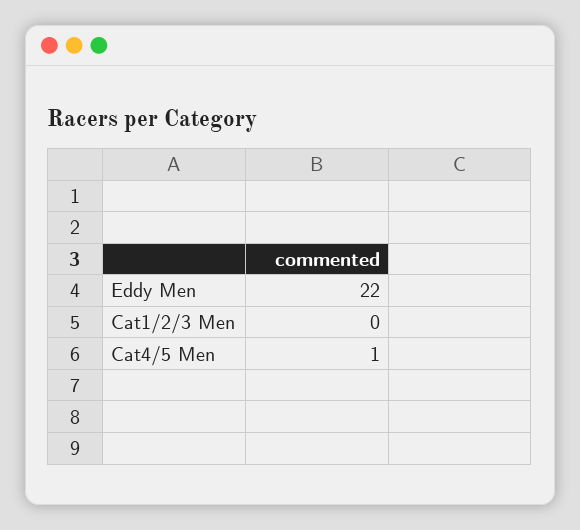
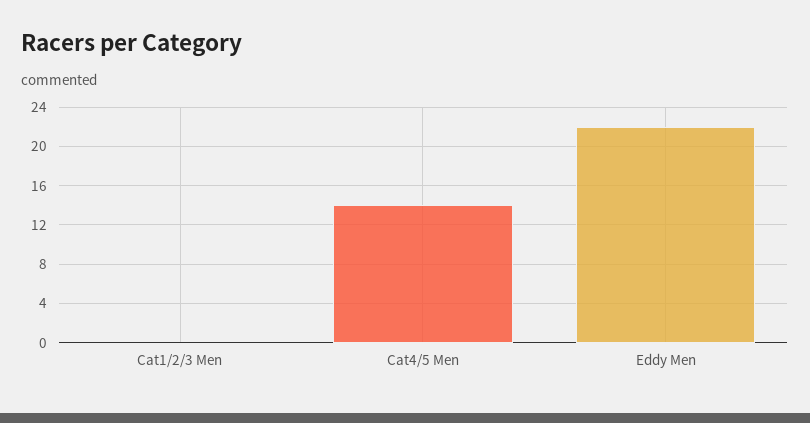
  {
    "Eddy Men": 22,
    "Cat1/2/3 Men": 0,
-   "Cat4/5 Men": 1
+   "Cat4/5 Men": 14
  }

